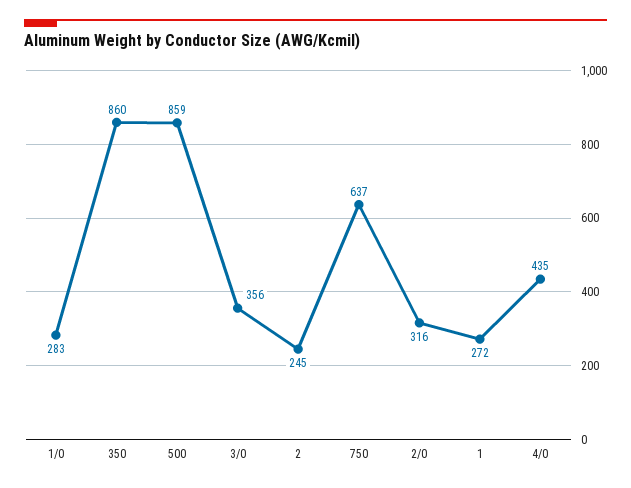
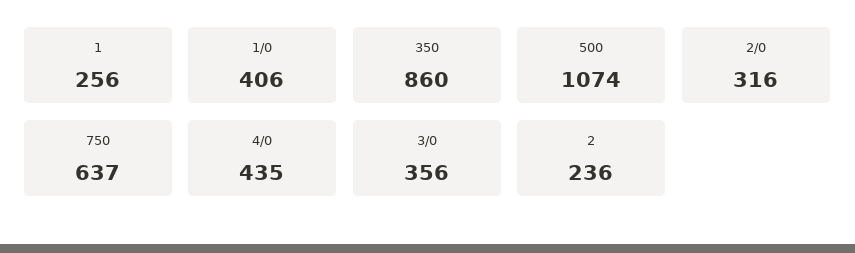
  {
-   "1/0": 283,
+   "1/0": 406,
    "350": 860,
-   "500": 859,
+   "500": 1074,
    "3/0": 356,
-   "2": 245,
+   "2": 236,
    "750": 637,
    "2/0": 316,
-   "1": 272,
+   "1": 256,
    "4/0": 435
  }

